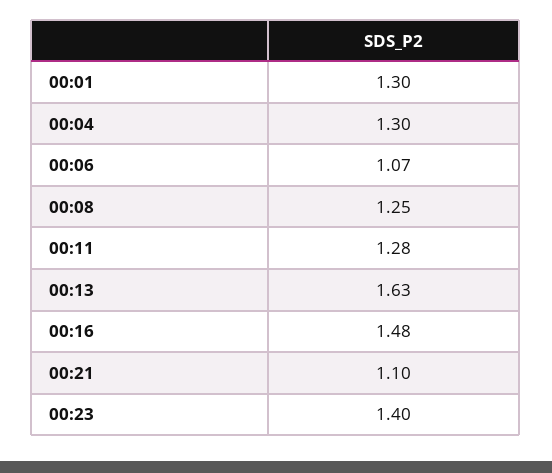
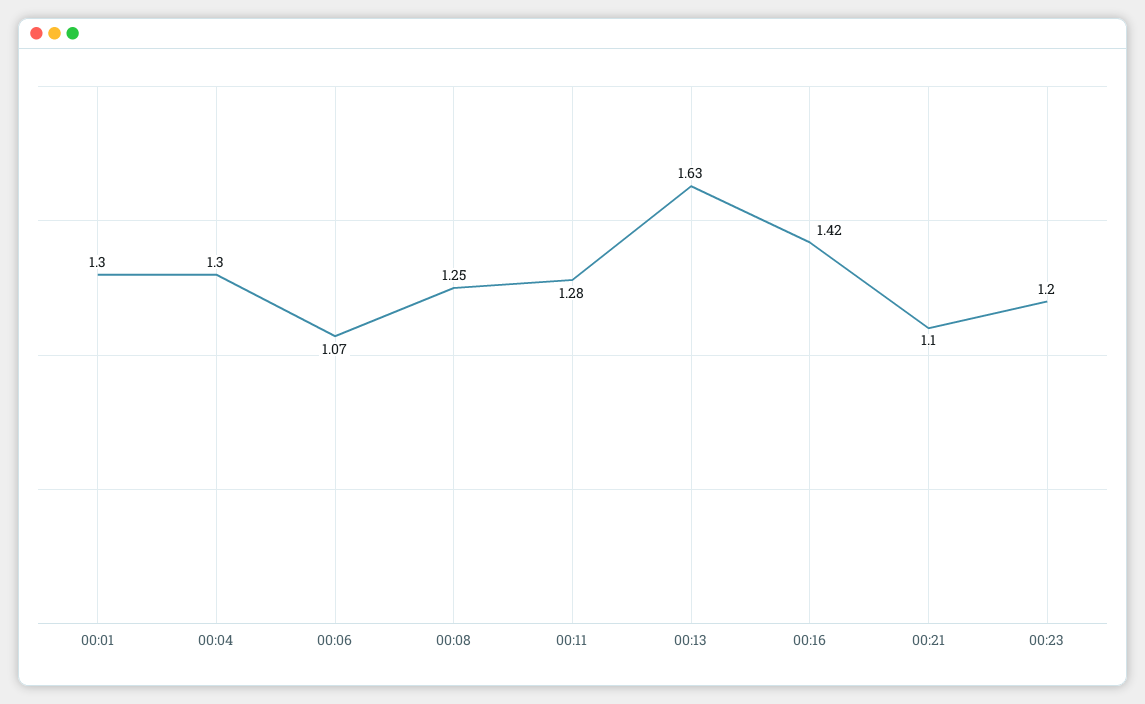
  {
    "00:01": 1.3,
    "00:04": 1.3,
    "00:06": 1.07,
    "00:08": 1.25,
    "00:11": 1.28,
    "00:13": 1.63,
-   "00:16": 1.48,
+   "00:16": 1.42,
    "00:21": 1.1,
-   "00:23": 1.4
+   "00:23": 1.2
  }

